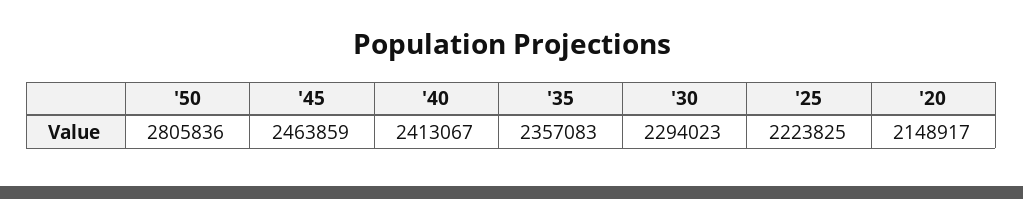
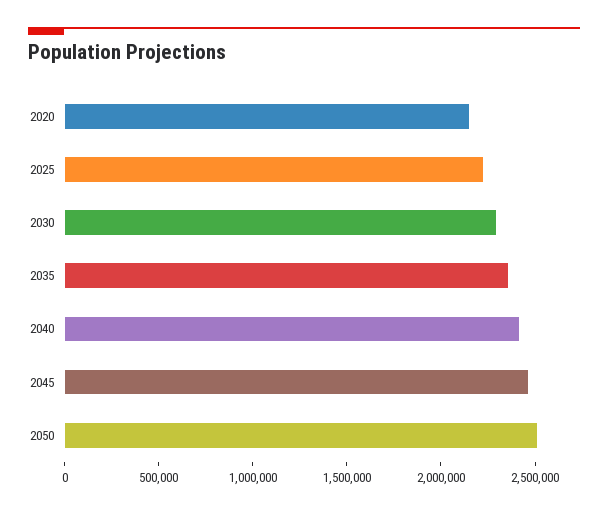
  {
-   "'50": 2805836,
+   "'50": 2500000,
    "'45": 2463859,
    "'40": 2413067,
    "'35": 2357083,
    "'30": 2294023,
    "'25": 2223825,
    "'20": 2148917
  }

